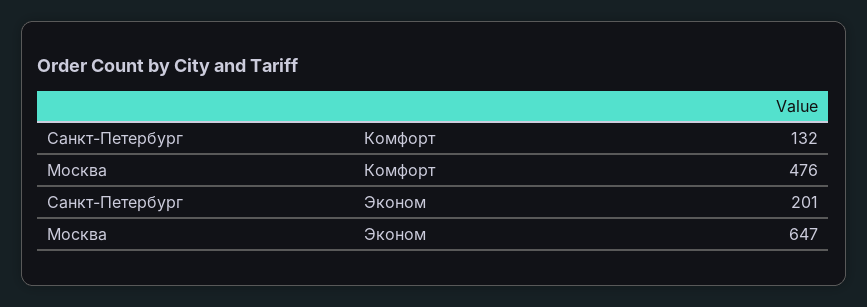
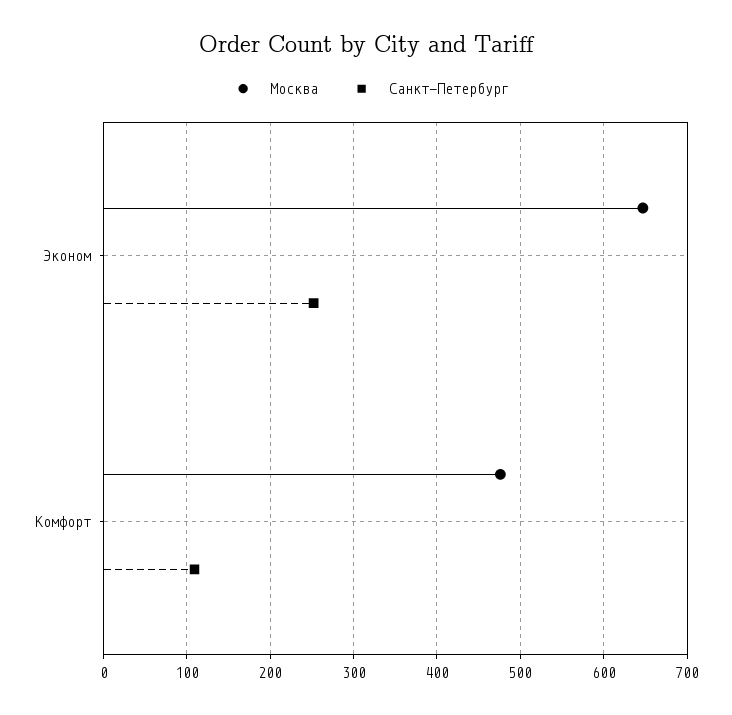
  {
    "Санкт-Петербург": {
-     "Комфорт": 132,
+     "Комфорт": 110,
-     "Эконом": 201
+     "Эконом": 250
    },
    "Москва": {
      "Комфорт": 476,
      "Эконом": 647
    }
  }

